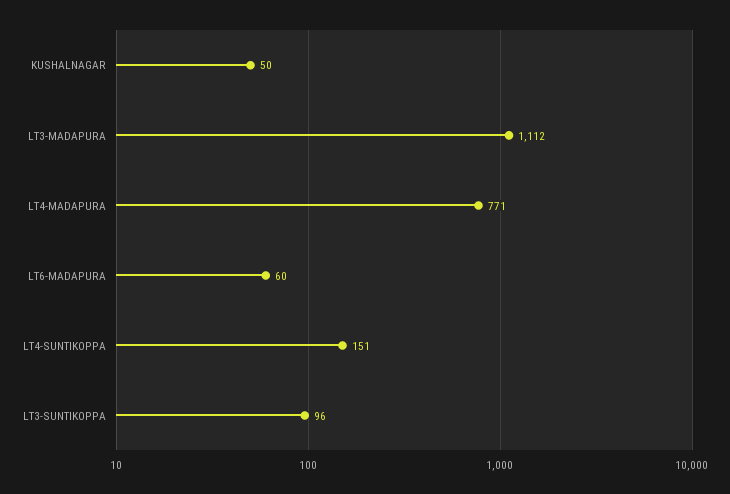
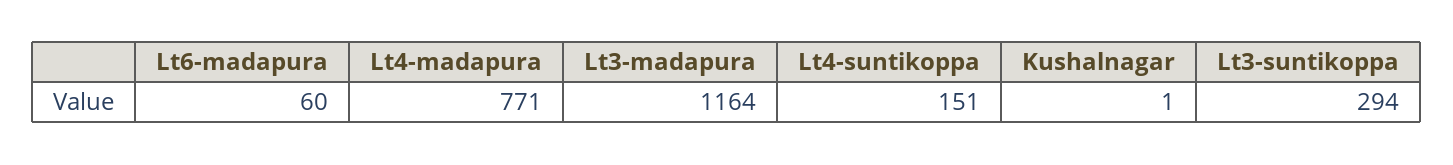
  {
-   "KUSHALNAGAR": 50,
+   "KUSHALNAGAR": 1,
-   "LT3-MADAPURA": 1112,
+   "LT3-MADAPURA": 1164,
    "LT4-MADAPURA": 771,
    "LT6-MADAPURA": 60,
    "LT4-SUNTIKOPPA": 151,
-   "LT3-SUNTIKOPPA": 96
+   "LT3-SUNTIKOPPA": 294
  }

